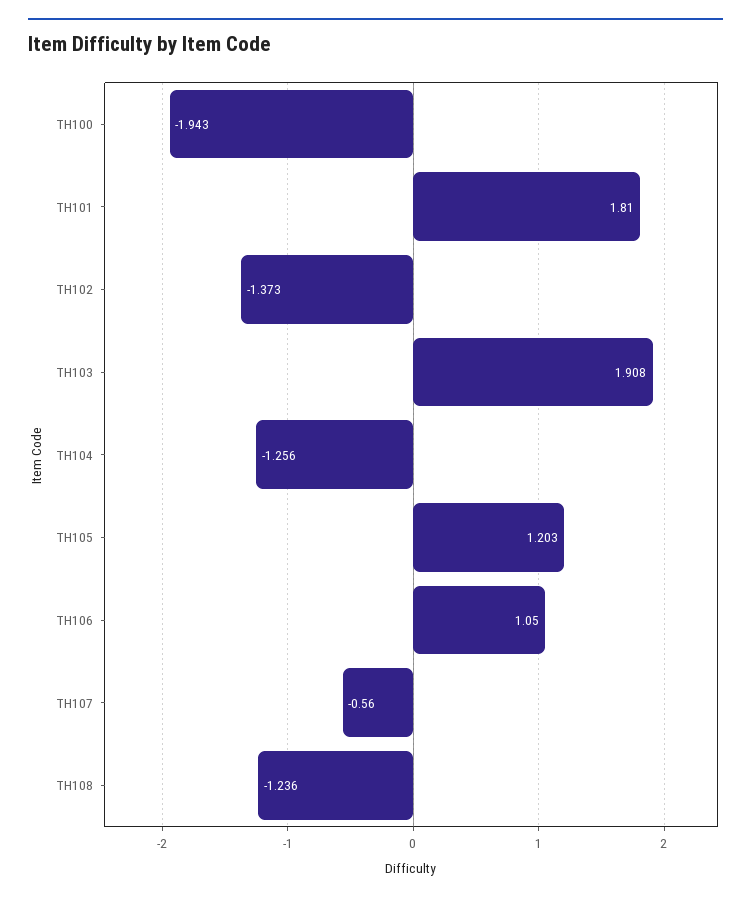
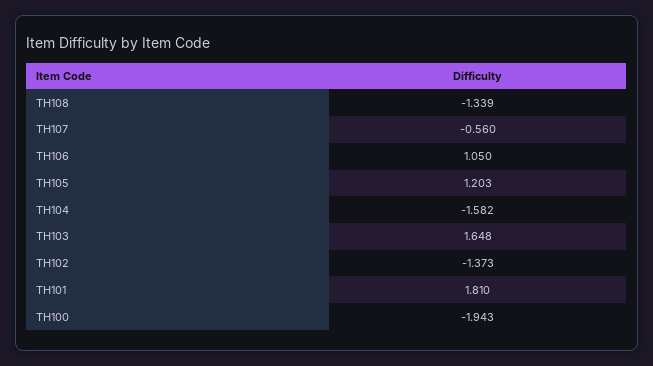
  {
    "TH100": -1.943,
    "TH101": 1.81,
    "TH102": -1.373,
-   "TH103": 1.908,
+   "TH103": 1.648,
-   "TH104": -1.256,
+   "TH104": -1.582,
    "TH105": 1.203,
    "TH106": 1.05,
    "TH107": -0.56,
-   "TH108": -1.236
+   "TH108": -1.339
  }

